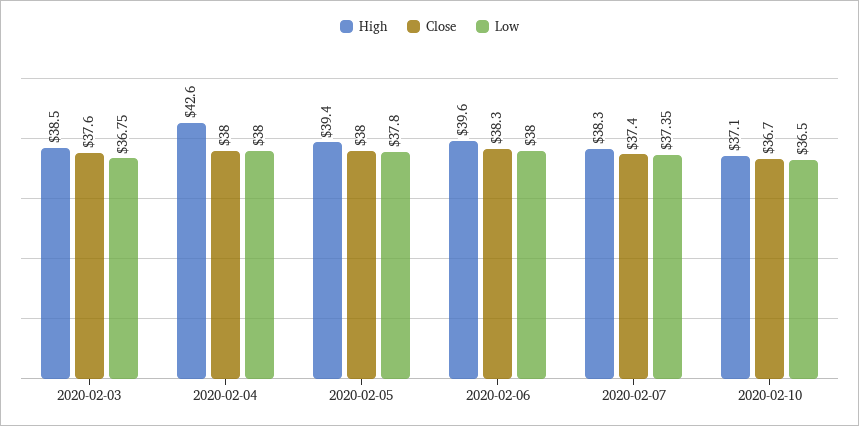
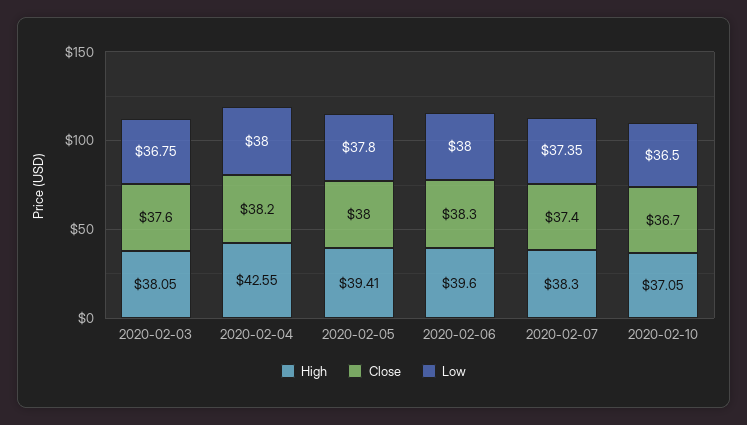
  {
    "High": {
-     "2020-02-03": 38.5,
+     "2020-02-03": 38.05,
      "2020-02-04": 42.55,
      "2020-02-05": 39.41,
      "2020-02-06": 39.6,
      "2020-02-07": 38.3,
      "2020-02-10": 37.05
    },
    "Close": {
      "2020-02-03": 37.6,
-     "2020-02-04": 38,
+     "2020-02-04": 38.2,
      "2020-02-05": 38,
      "2020-02-06": 38.3,
      "2020-02-07": 37.4,
      "2020-02-10": 36.7
    },
    "Low": {
      "2020-02-03": 36.75,
      "2020-02-04": 38,
      "2020-02-05": 37.8,
      "2020-02-06": 38,
      "2020-02-07": 37.35,
      "2020-02-10": 36.5
    }
  }

